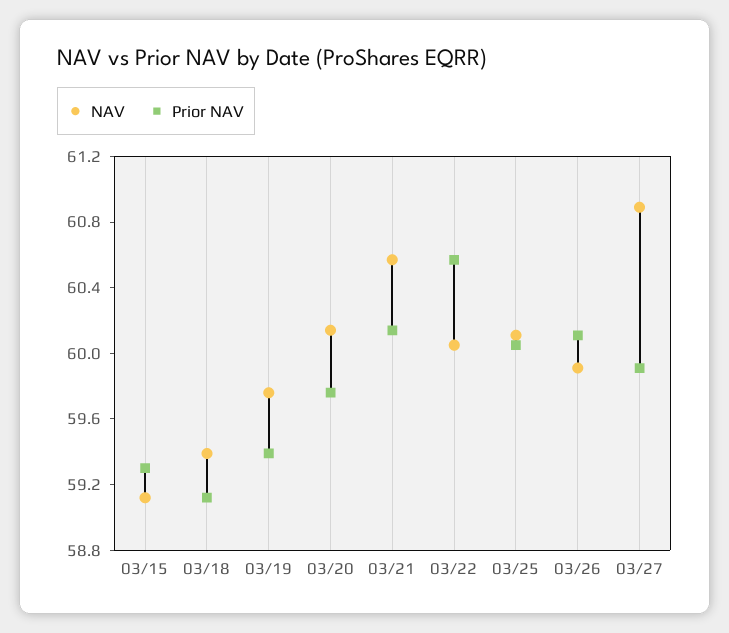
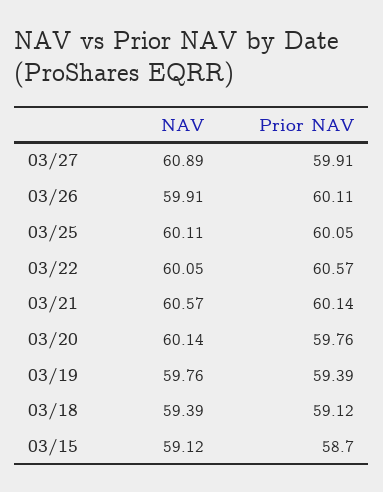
  {
    "NAV": {
      "03/15": 59.12,
      "03/18": 59.39,
      "03/19": 59.76,
      "03/20": 60.14,
      "03/21": 60.57,
      "03/22": 60.05,
      "03/25": 60.11,
      "03/26": 59.91,
      "03/27": 60.89
    },
    "Prior NAV": {
-     "03/15": 59.3,
+     "03/15": 58.7,
      "03/18": 59.12,
      "03/19": 59.39,
      "03/20": 59.76,
      "03/21": 60.14,
      "03/22": 60.57,
      "03/25": 60.05,
      "03/26": 60.11,
      "03/27": 59.91
    }
  }

